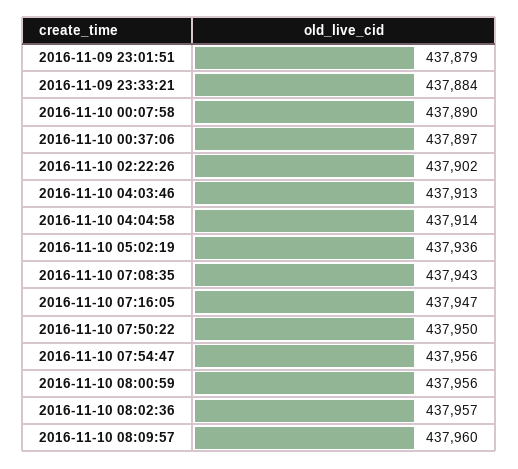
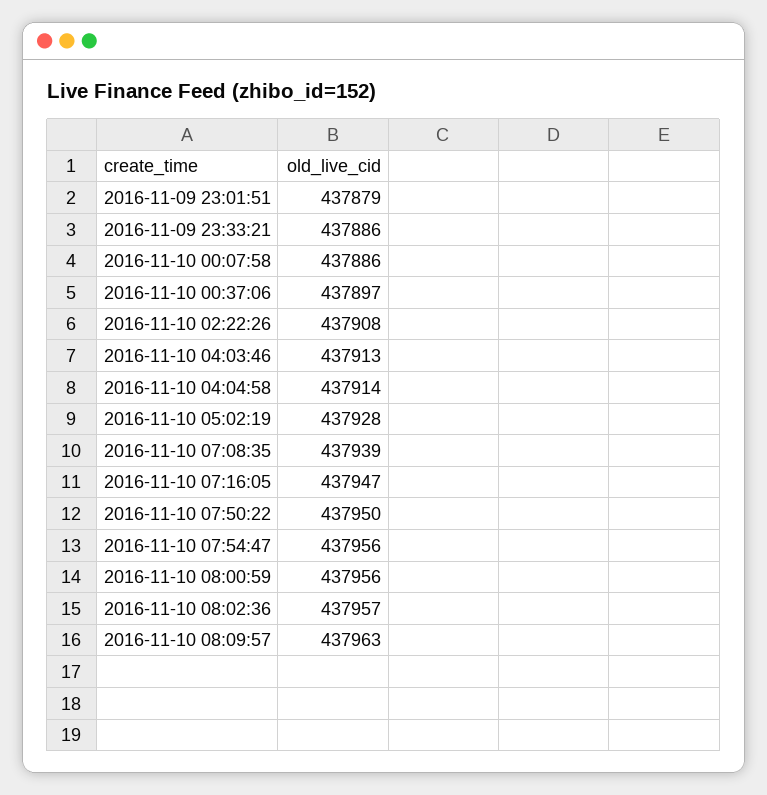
  {
    "2016-11-09 23:01:51": 437879,
-   "2016-11-09 23:33:21": 437884,
+   "2016-11-09 23:33:21": 437886,
-   "2016-11-10 00:07:58": 437890,
+   "2016-11-10 00:07:58": 437886,
    "2016-11-10 00:37:06": 437897,
-   "2016-11-10 02:22:26": 437902,
+   "2016-11-10 02:22:26": 437908,
    "2016-11-10 04:03:46": 437913,
    "2016-11-10 04:04:58": 437914,
-   "2016-11-10 05:02:19": 437936,
+   "2016-11-10 05:02:19": 437928,
-   "2016-11-10 07:08:35": 437943,
+   "2016-11-10 07:08:35": 437939,
    "2016-11-10 07:16:05": 437947,
    "2016-11-10 07:50:22": 437950,
    "2016-11-10 07:54:47": 437956,
    "2016-11-10 08:00:59": 437956,
    "2016-11-10 08:02:36": 437957,
-   "2016-11-10 08:09:57": 437960
+   "2016-11-10 08:09:57": 437963
  }

